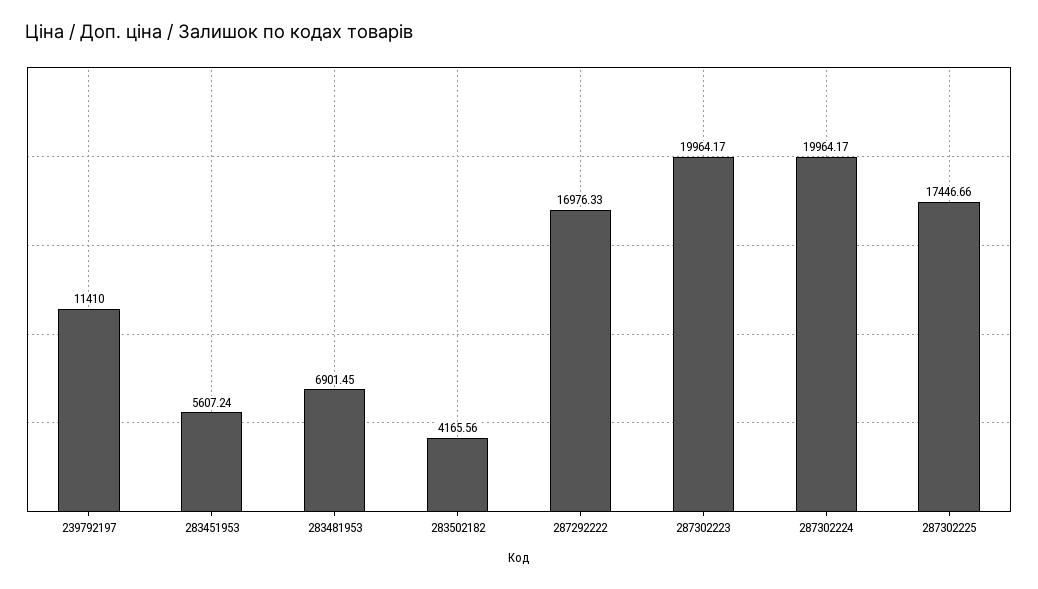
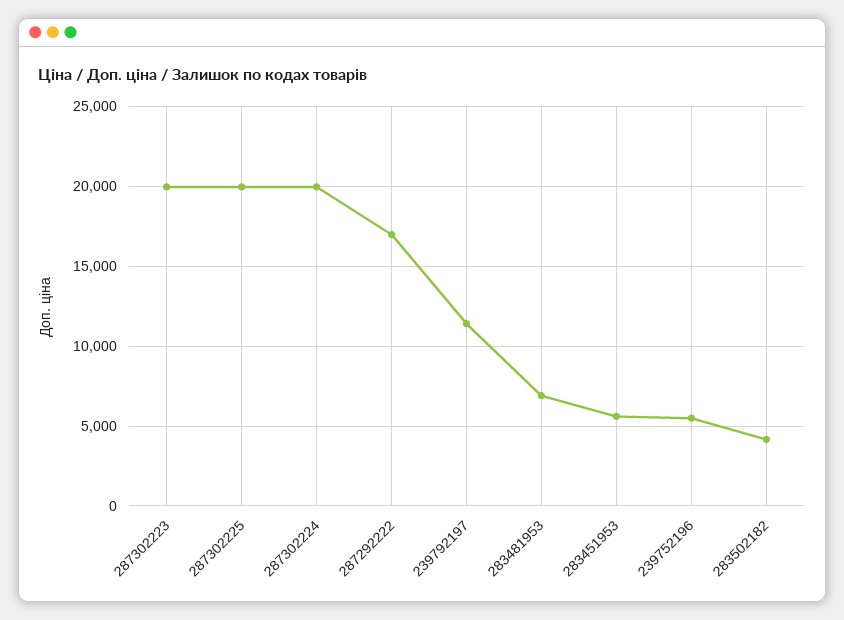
  {
    "239792197": 11410,
    "283451953": 5607.24,
    "283481953": 6901.45,
    "283502182": 4165.56,
    "287292222": 16976.33,
    "287302223": 19964.17,
    "287302224": 19964.17,
-   "287302225": 17446.66
+   "287302225": 20000,
+   "239752196": 5500
  }

